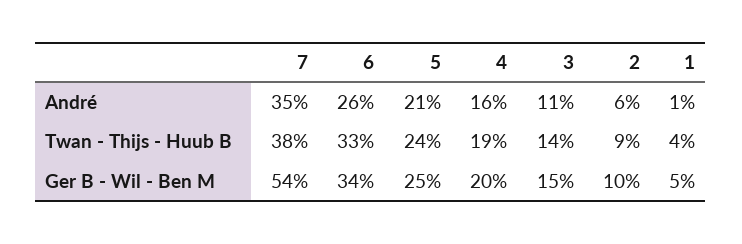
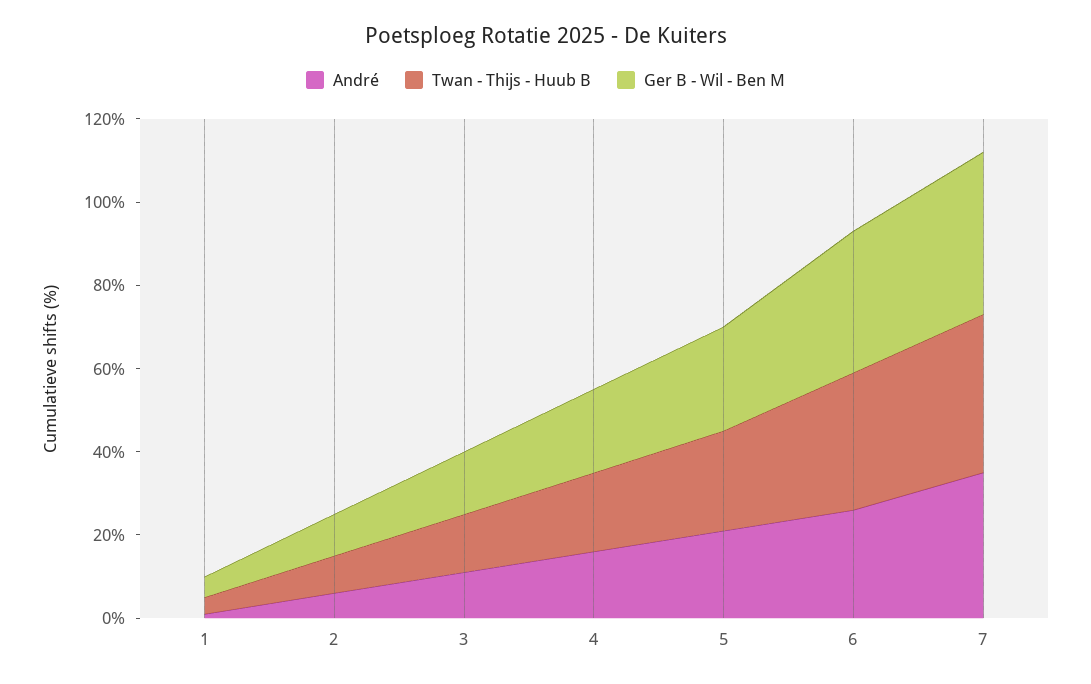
  {
    "André": {
      "7": 35,
      "6": 26,
      "5": 21,
      "4": 16,
      "3": 11,
      "2": 6,
      "1": 1
    },
    "Twan - Thijs - Huub B": {
      "7": 38,
      "6": 33,
      "5": 24,
      "4": 19,
      "3": 14,
      "2": 9,
      "1": 4
    },
    "Ger B - Wil - Ben M": {
-     "7": 54,
+     "7": 40,
      "6": 34,
      "5": 25,
      "4": 20,
      "3": 15,
      "2": 10,
      "1": 5
    }
  }

